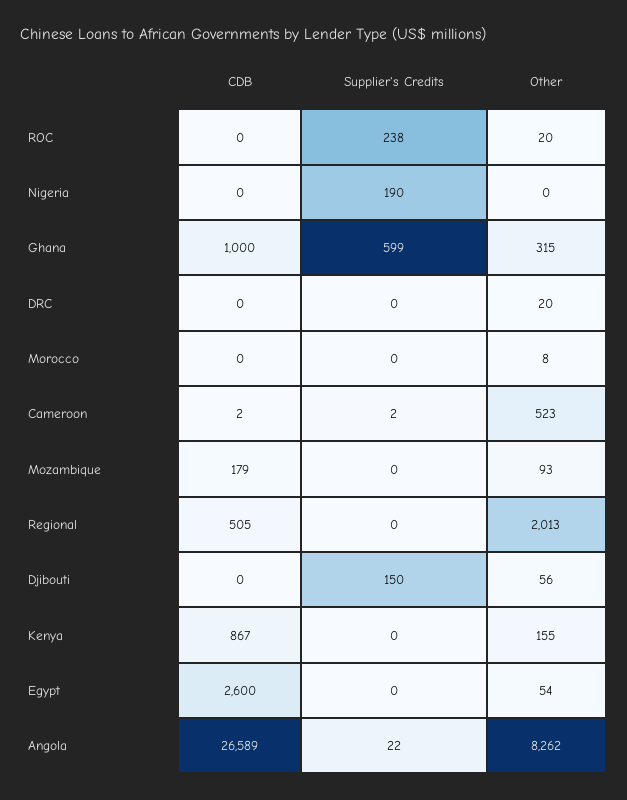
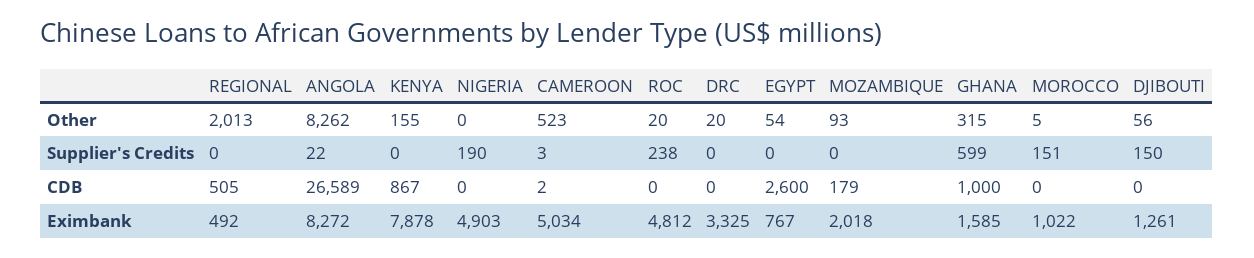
  {
    "CDB": {
      "ROC": 0,
      "Nigeria": 0,
      "Ghana": 1000,
      "DRC": 0,
      "Morocco": 0,
      "Cameroon": 2,
      "Mozambique": 179,
      "Regional": 505,
      "Djibouti": 0,
      "Kenya": 867,
      "Egypt": 2600,
      "Angola": 26589
    },
    "Supplier's Credits": {
      "ROC": 238,
      "Nigeria": 190,
      "Ghana": 599,
      "DRC": 0,
-     "Morocco": 0,
+     "Morocco": 151,
-     "Cameroon": 2,
+     "Cameroon": 3,
      "Mozambique": 0,
      "Regional": 0,
      "Djibouti": 150,
      "Kenya": 0,
      "Egypt": 0,
      "Angola": 22
    },
    "Other": {
      "ROC": 20,
      "Nigeria": 0,
      "Ghana": 315,
      "DRC": 20,
-     "Morocco": 8,
+     "Morocco": 5,
      "Cameroon": 523,
      "Mozambique": 93,
      "Regional": 2013,
      "Djibouti": 56,
      "Kenya": 155,
      "Egypt": 54,
      "Angola": 8262
-   }
+   },
+   "Eximbank": {
+     "Regional": 492,
+     "Angola": 8272,
+     "Kenya": 7878,
+     "Nigeria": 4903,
+     "Cameroon": 5034,
+     "ROC": 4812,
+     "DRC": 3325,
+     "Egypt": 767,
+     "Mozambique": 2018,
+     "Ghana": 1585,
+     "Morocco": 1022,
+     "Djibouti": 1261
+   }
  }

